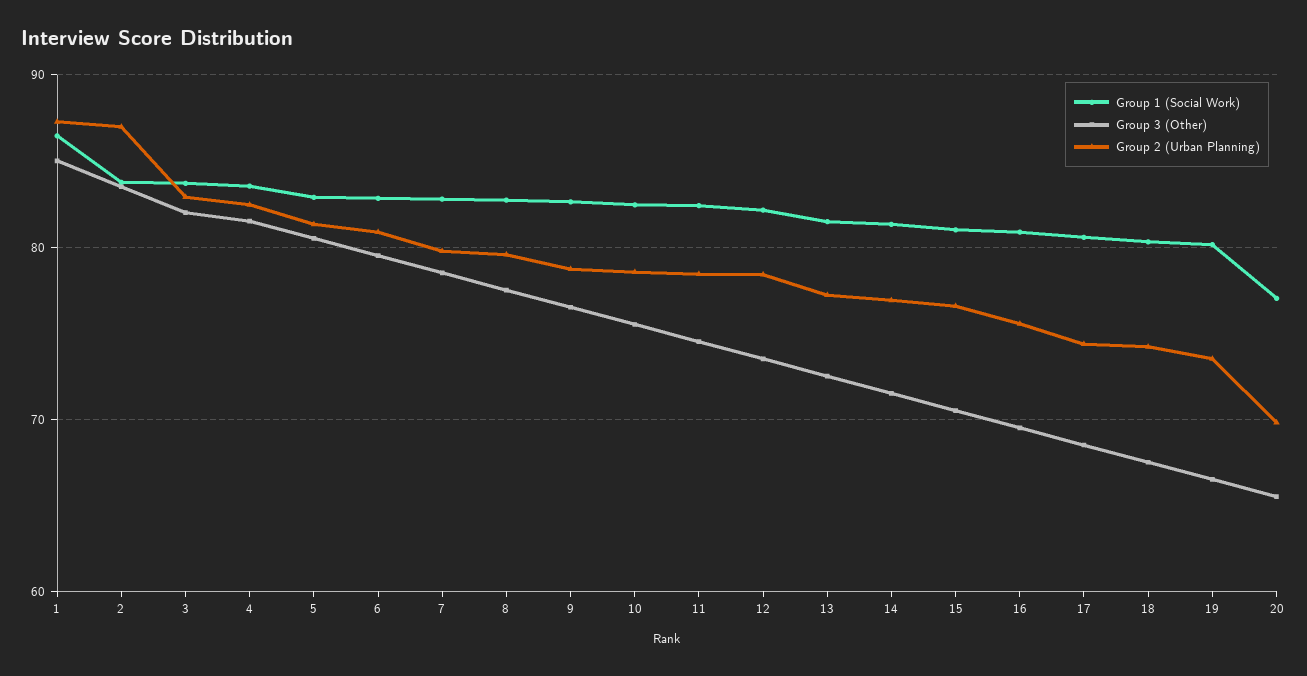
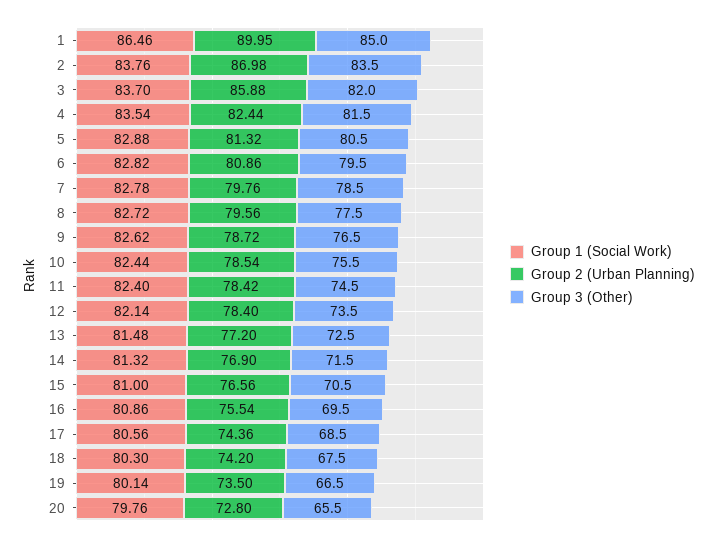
  {
    "Group 1 (Social Work)": {
      "1": 86.46,
      "2": 83.76,
      "3": 83.7,
      "4": 83.54,
      "5": 82.88,
      "6": 82.82,
      "7": 82.78,
      "8": 82.72,
      "9": 82.62,
      "10": 82.44,
      "11": 82.4,
      "12": 82.14,
      "13": 81.48,
      "14": 81.32,
      "15": 81,
      "16": 80.86,
      "17": 80.56,
      "18": 80.3,
      "19": 80.14,
-     "20": 77
+     "20": 79.76
    },
    "Group 3 (Other)": {
      "1": 85,
      "2": 83.5,
      "3": 82,
      "4": 81.5,
      "5": 80.5,
      "6": 79.5,
      "7": 78.5,
      "8": 77.5,
      "9": 76.5,
      "10": 75.5,
      "11": 74.5,
      "12": 73.5,
      "13": 72.5,
      "14": 71.5,
      "15": 70.5,
      "16": 69.5,
      "17": 68.5,
      "18": 67.5,
      "19": 66.5,
      "20": 65.5
    },
    "Group 2 (Urban Planning)": {
-     "1": 87,
+     "1": 89.95,
      "2": 86.98,
-     "3": 83,
+     "3": 85.88,
      "4": 82.44,
      "5": 81.32,
      "6": 80.86,
      "7": 79.76,
      "8": 79.56,
      "9": 78.72,
      "10": 78.54,
      "11": 78.42,
      "12": 78.4,
      "13": 77.2,
      "14": 76.9,
      "15": 76.56,
      "16": 75.54,
      "17": 74.36,
      "18": 74.2,
      "19": 73.5,
-     "20": 70
+     "20": 72.8
    }
  }

